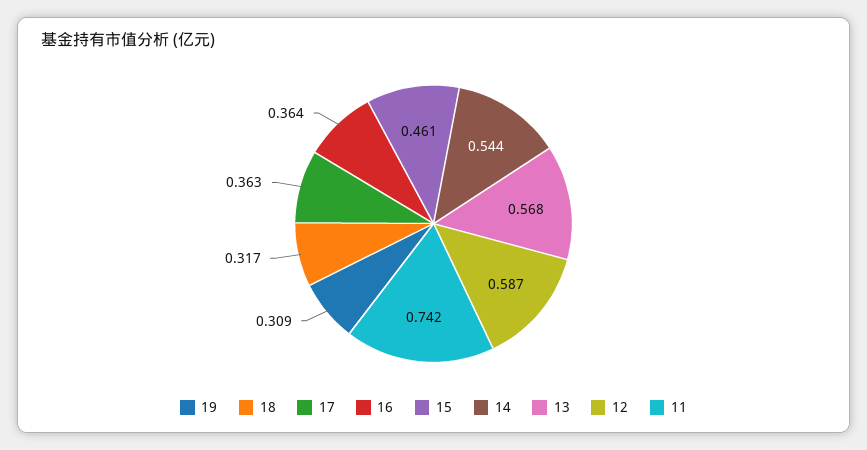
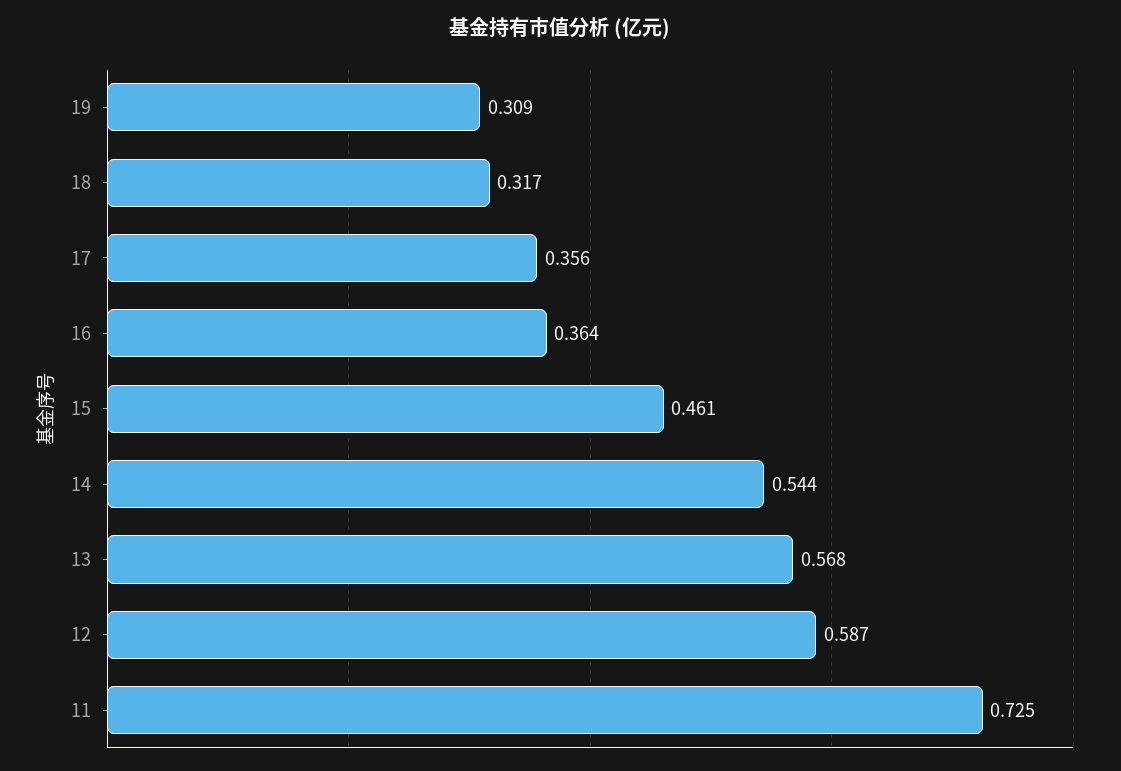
  {
    "19": 0.309,
    "18": 0.317,
-   "17": 0.363,
+   "17": 0.356,
    "16": 0.364,
    "15": 0.461,
    "14": 0.544,
    "13": 0.568,
    "12": 0.587,
-   "11": 0.742
+   "11": 0.725
  }

